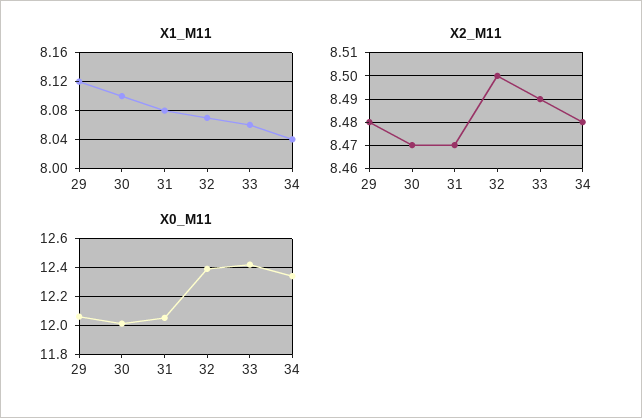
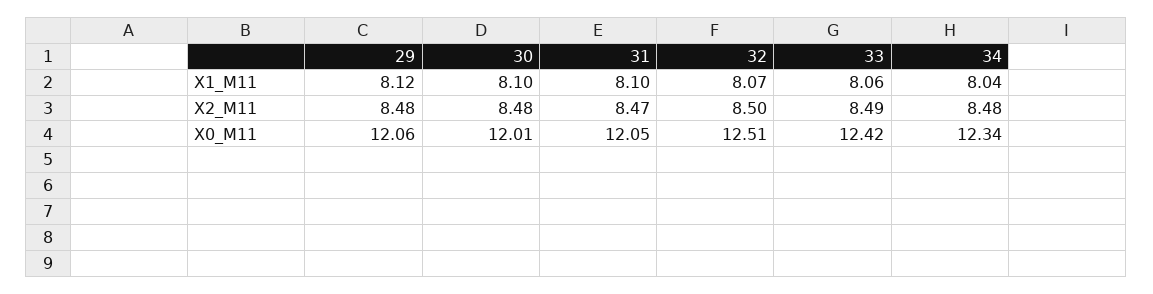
  {
    "X1_M11": {
      "29": 8.12,
      "30": 8.1,
-     "31": 8.08,
+     "31": 8.1,
      "32": 8.07,
      "33": 8.06,
      "34": 8.04
    },
    "X2_M11": {
      "29": 8.48,
-     "30": 8.47,
+     "30": 8.48,
      "31": 8.47,
      "32": 8.5,
      "33": 8.49,
      "34": 8.48
    },
    "X0_M11": {
      "29": 12.06,
      "30": 12.01,
      "31": 12.05,
-     "32": 12.4,
+     "32": 12.51,
      "33": 12.42,
      "34": 12.34
    }
  }

